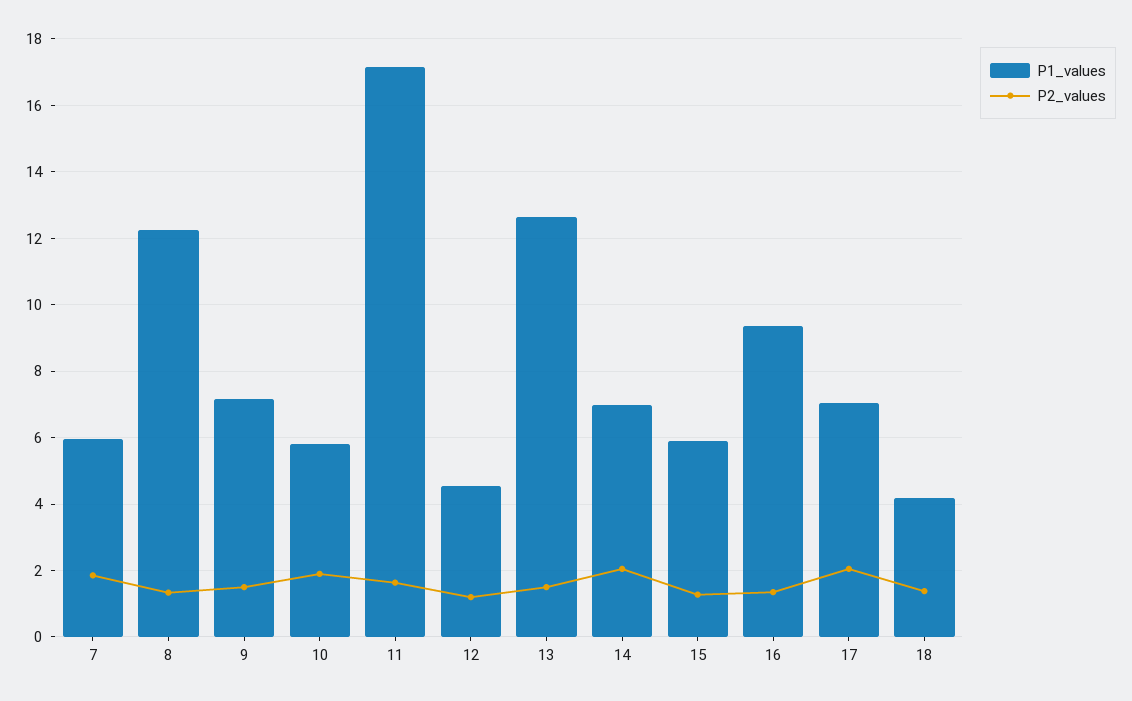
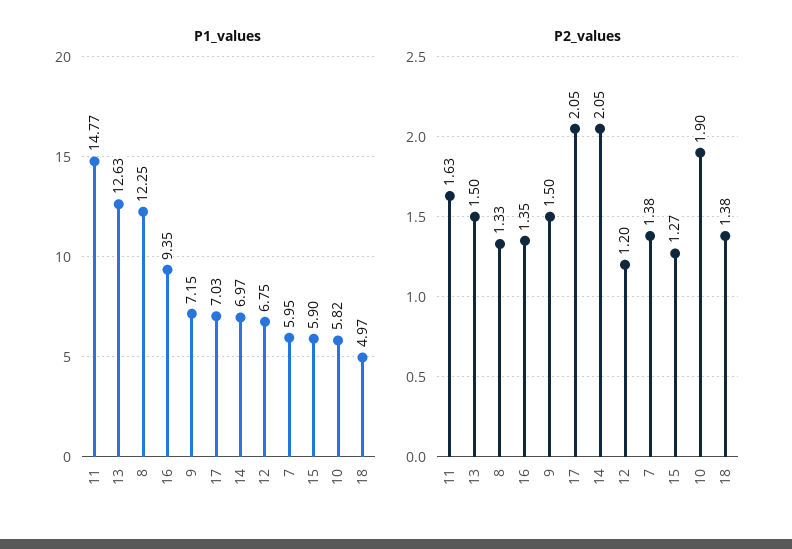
  {
    "P1_values": {
      "7": 5.95,
      "8": 12.25,
      "9": 7.15,
      "10": 5.82,
-     "11": 17.2,
+     "11": 14.77,
-     "12": 4.6,
+     "12": 6.75,
      "13": 12.63,
      "14": 6.97,
      "15": 5.9,
      "16": 9.35,
      "17": 7.03,
-     "18": 4.2
+     "18": 4.97
    },
    "P2_values": {
-     "7": 1.8,
+     "7": 1.38,
      "8": 1.33,
      "9": 1.5,
      "10": 1.9,
      "11": 1.63,
      "12": 1.2,
      "13": 1.5,
      "14": 2.05,
      "15": 1.27,
      "16": 1.35,
      "17": 2.05,
      "18": 1.38
    }
  }

